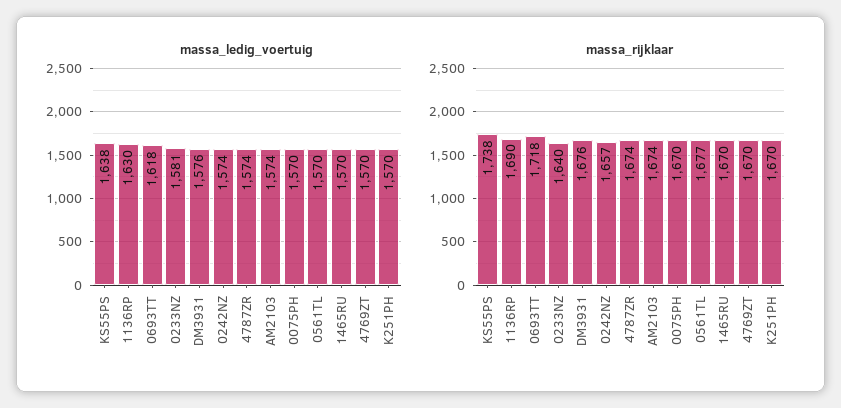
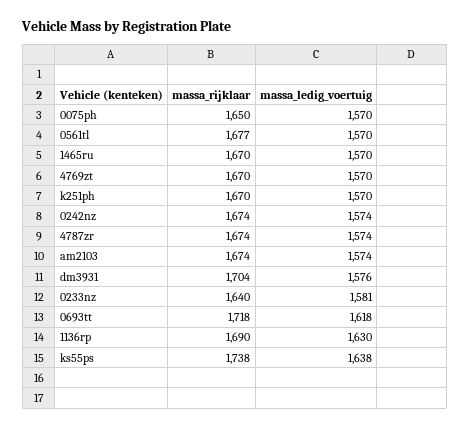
  {
    "massa_ledig_voertuig": {
      "KS55PS": 1638,
      "1136RP": 1630,
      "0693TT": 1618,
      "0233NZ": 1581,
      "DM3931": 1576,
      "0242NZ": 1574,
      "4787ZR": 1574,
      "AM2103": 1574,
      "0075PH": 1570,
      "0561TL": 1570,
      "1465RU": 1570,
      "4769ZT": 1570,
      "K251PH": 1570
    },
    "massa_rijklaar": {
      "KS55PS": 1738,
      "1136RP": 1690,
      "0693TT": 1718,
      "0233NZ": 1640,
-     "DM3931": 1676,
+     "DM3931": 1704,
-     "0242NZ": 1657,
+     "0242NZ": 1674,
      "4787ZR": 1674,
      "AM2103": 1674,
-     "0075PH": 1670,
+     "0075PH": 1650,
      "0561TL": 1677,
      "1465RU": 1670,
      "4769ZT": 1670,
      "K251PH": 1670
    }
  }

